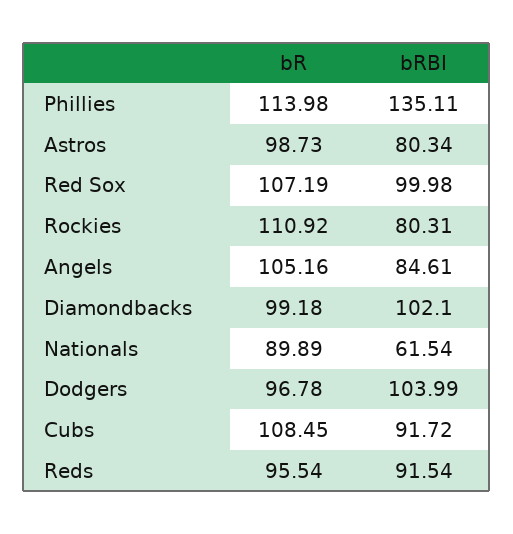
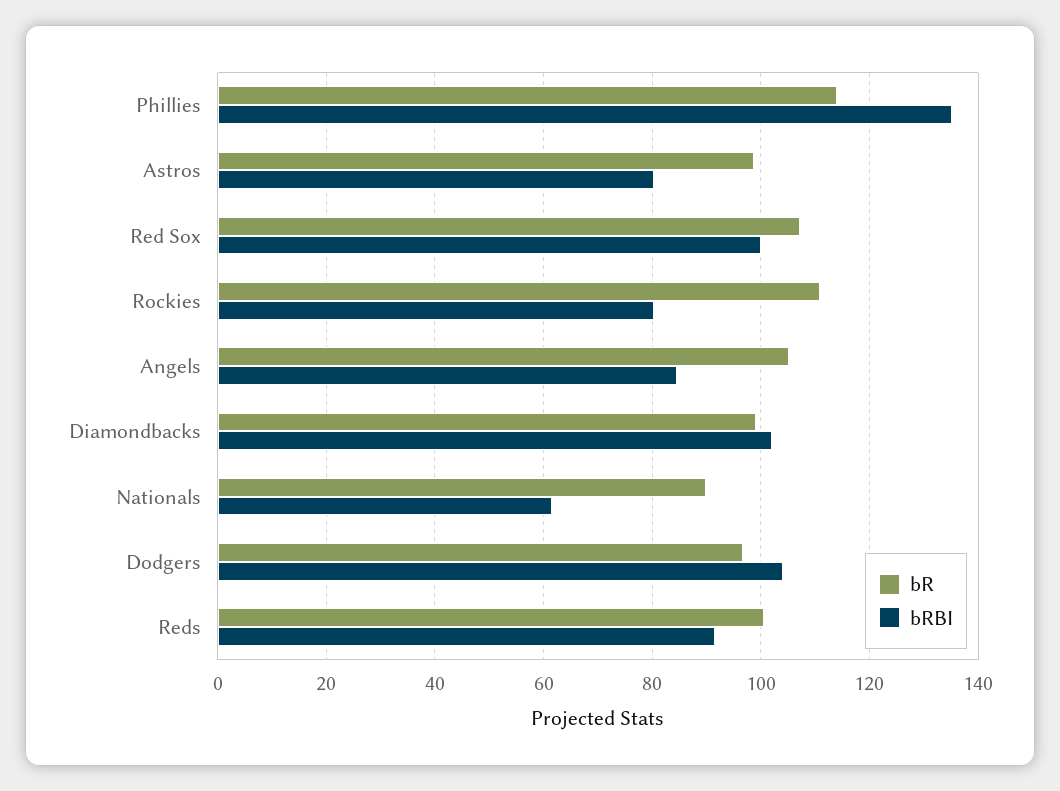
  {
    "bR": {
      "Phillies": 113.98,
      "Astros": 98.73,
      "Red Sox": 107.19,
      "Rockies": 110.92,
      "Angels": 105.16,
      "Diamondbacks": 99.18,
      "Nationals": 89.89,
      "Dodgers": 96.78,
-     "Cubs": 108.45,
-     "Reds": 95.54
+     "Reds": 100
    },
    "bRBI": {
      "Phillies": 135.11,
      "Astros": 80.34,
      "Red Sox": 99.98,
      "Rockies": 80.31,
      "Angels": 84.61,
      "Diamondbacks": 102.1,
      "Nationals": 61.54,
      "Dodgers": 103.99,
-     "Cubs": 91.72,
      "Reds": 91.54
    }
  }

